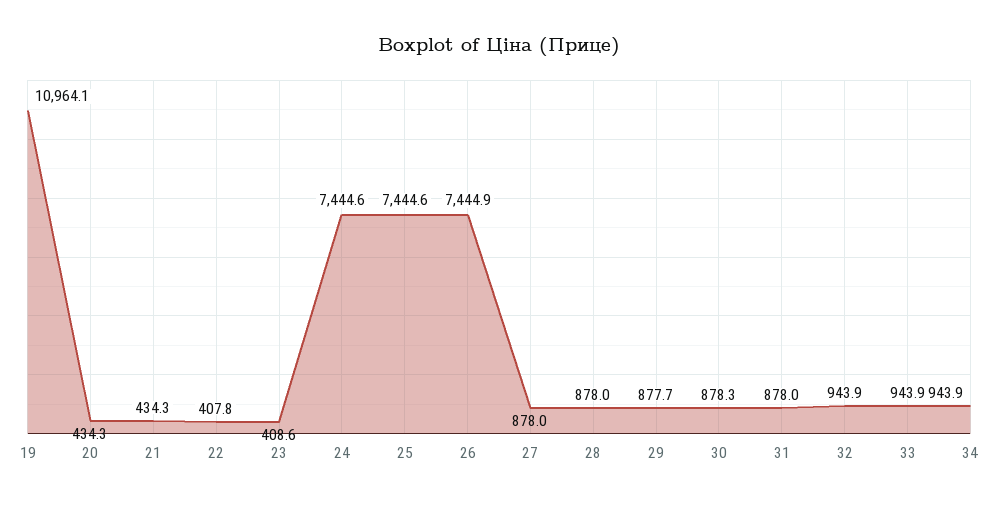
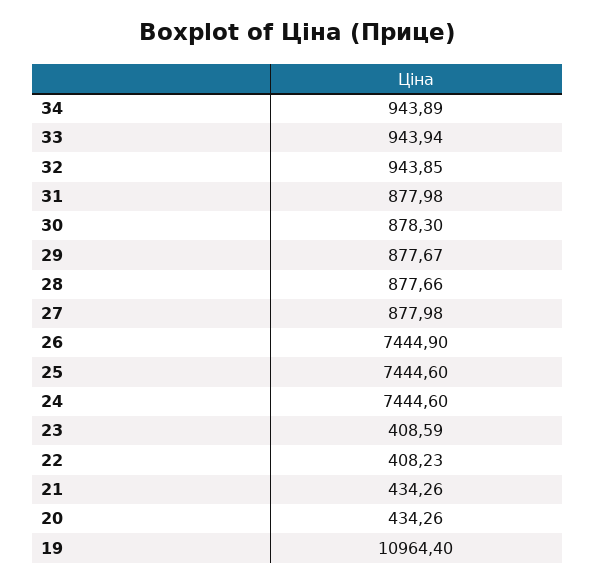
  {
-   "19": 10964.1,
+   "19": 10964.4,
    "20": 434.26,
    "21": 434.26,
-   "22": 407.8,
+   "22": 408.23,
    "23": 408.59,
    "24": 7444.6,
    "25": 7444.6,
    "26": 7444.9,
    "27": 877.98,
-   "28": 878,
+   "28": 877.66,
    "29": 877.67,
    "30": 878.3,
    "31": 877.98,
    "32": 943.85,
    "33": 943.94,
    "34": 943.89
  }

